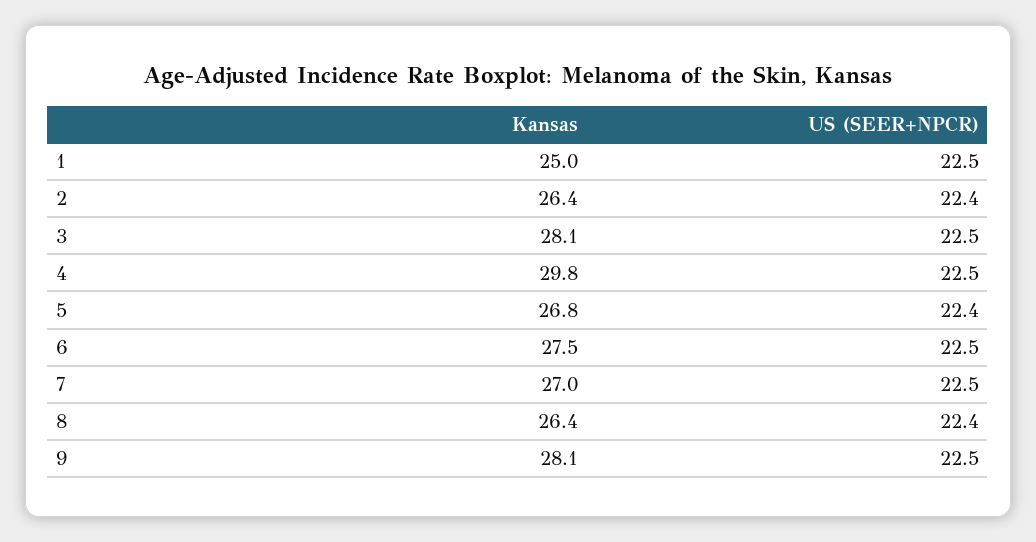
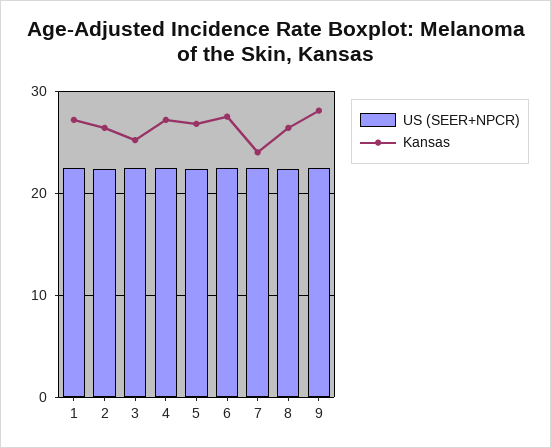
  {
    "Kansas": {
-     "1": 25,
+     "1": 27,
      "2": 26.4,
-     "3": 28.1,
+     "3": 25,
-     "4": 29.8,
+     "4": 27,
      "5": 26.8,
      "6": 27.5,
-     "7": 27,
+     "7": 24,
      "8": 26.4,
      "9": 28.1
    },
    "US (SEER+NPCR)": {
      "1": 22.5,
      "2": 22.4,
      "3": 22.5,
      "4": 22.5,
      "5": 22.4,
      "6": 22.5,
      "7": 22.5,
      "8": 22.4,
      "9": 22.5
    }
  }

